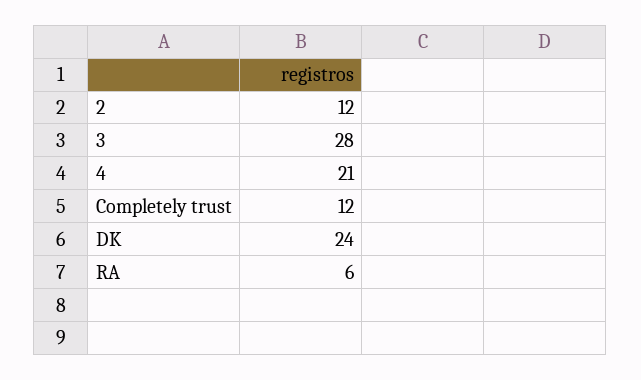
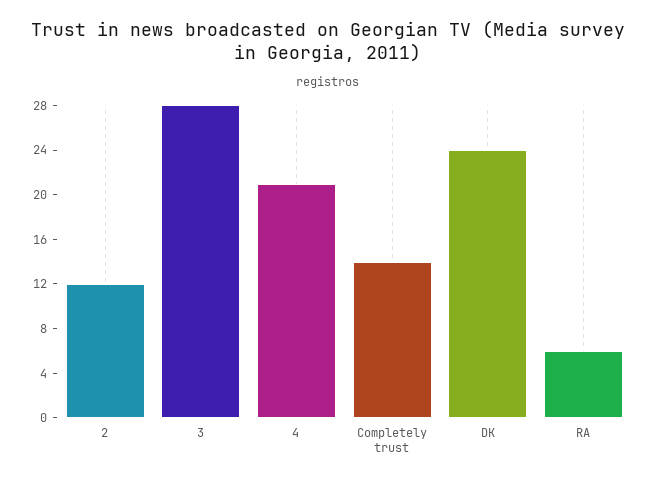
  {
    "2": 12,
    "3": 28,
    "4": 21,
-   "Completely trust": 12,
+   "Completely trust": 14,
    "DK": 24,
    "RA": 6
  }

